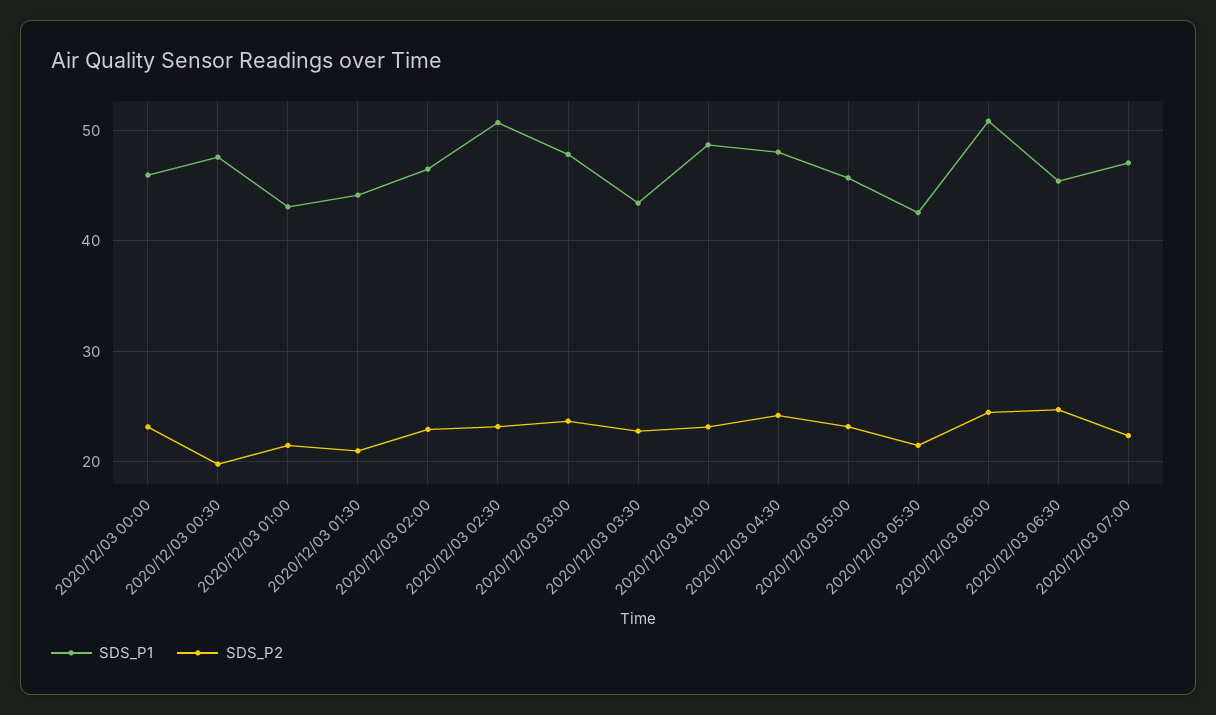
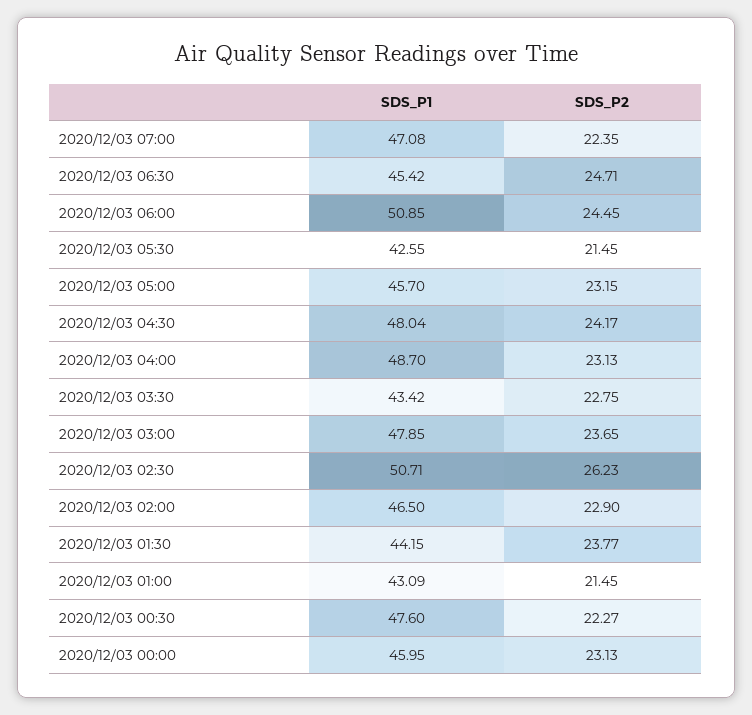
  {
    "SDS_P1": {
      "2020/12/03 00:00": 45.95,
      "2020/12/03 00:30": 47.6,
      "2020/12/03 01:00": 43.09,
      "2020/12/03 01:30": 44.15,
      "2020/12/03 02:00": 46.5,
      "2020/12/03 02:30": 50.71,
      "2020/12/03 03:00": 47.85,
      "2020/12/03 03:30": 43.42,
      "2020/12/03 04:00": 48.7,
      "2020/12/03 04:30": 48.04,
      "2020/12/03 05:00": 45.7,
      "2020/12/03 05:30": 42.55,
      "2020/12/03 06:00": 50.85,
      "2020/12/03 06:30": 45.42,
      "2020/12/03 07:00": 47.08
    },
    "SDS_P2": {
      "2020/12/03 00:00": 23.13,
-     "2020/12/03 00:30": 20,
+     "2020/12/03 00:30": 22.27,
      "2020/12/03 01:00": 21.45,
-     "2020/12/03 01:30": 21,
+     "2020/12/03 01:30": 23.77,
      "2020/12/03 02:00": 22.9,
-     "2020/12/03 02:30": 23,
+     "2020/12/03 02:30": 26.23,
      "2020/12/03 03:00": 23.65,
      "2020/12/03 03:30": 22.75,
      "2020/12/03 04:00": 23.13,
      "2020/12/03 04:30": 24.17,
      "2020/12/03 05:00": 23.15,
      "2020/12/03 05:30": 21.45,
      "2020/12/03 06:00": 24.45,
      "2020/12/03 06:30": 24.71,
      "2020/12/03 07:00": 22.35
    }
  }

